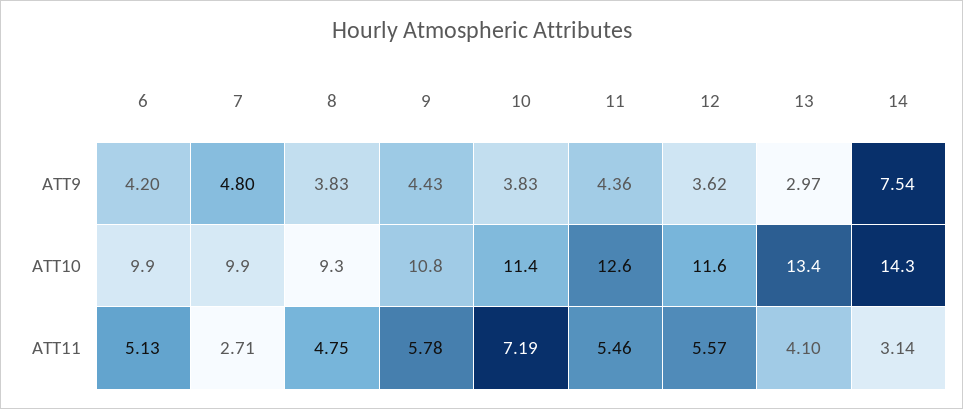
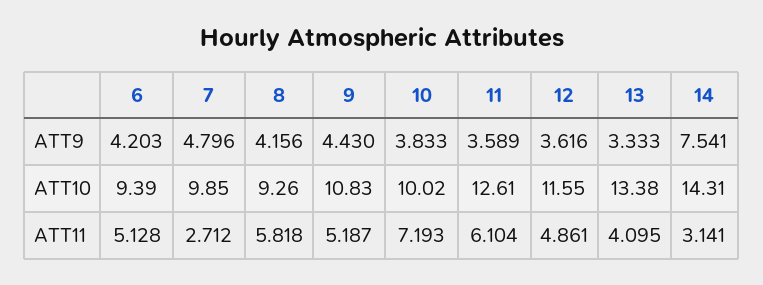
  {
    "6": {
      "ATT9": 4.203,
-     "ATT10": 9.9,
+     "ATT10": 9.39,
      "ATT11": 5.128
    },
    "7": {
      "ATT9": 4.796,
      "ATT10": 9.85,
      "ATT11": 2.712
    },
    "8": {
-     "ATT9": 3.83,
+     "ATT9": 4.156,
      "ATT10": 9.26,
-     "ATT11": 4.75
+     "ATT11": 5.818
    },
    "9": {
      "ATT9": 4.43,
      "ATT10": 10.83,
-     "ATT11": 5.78
+     "ATT11": 5.187
    },
    "10": {
      "ATT9": 3.833,
-     "ATT10": 11.4,
+     "ATT10": 10.02,
      "ATT11": 7.193
    },
    "11": {
-     "ATT9": 4.36,
+     "ATT9": 3.589,
      "ATT10": 12.61,
-     "ATT11": 5.46
+     "ATT11": 6.104
    },
    "12": {
      "ATT9": 3.616,
      "ATT10": 11.55,
-     "ATT11": 5.57
+     "ATT11": 4.861
    },
    "13": {
-     "ATT9": 2.97,
+     "ATT9": 3.333,
      "ATT10": 13.38,
      "ATT11": 4.095
    },
    "14": {
      "ATT9": 7.541,
      "ATT10": 14.31,
      "ATT11": 3.141
    }
  }

